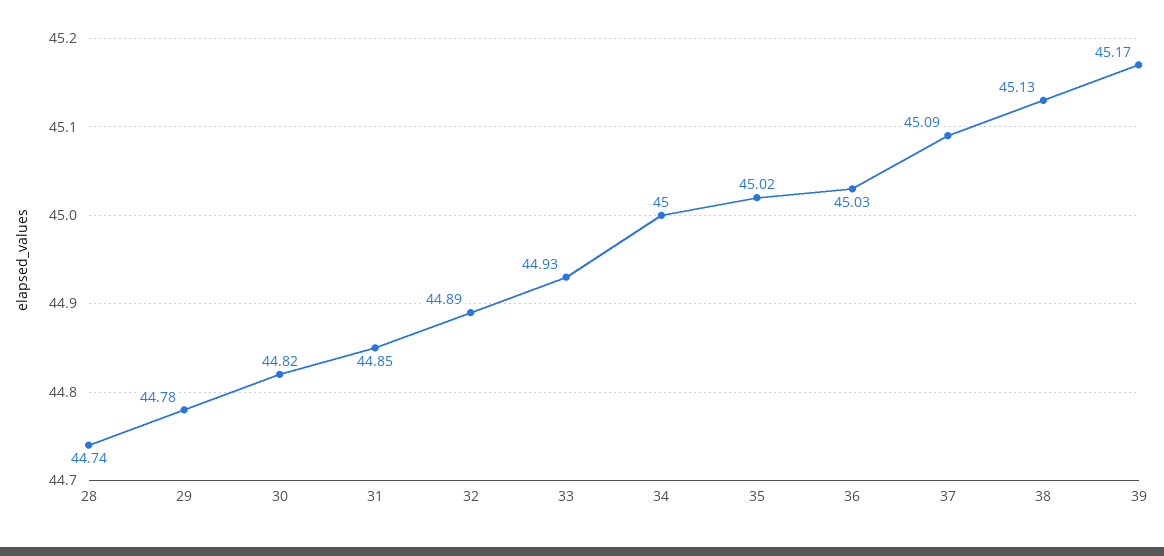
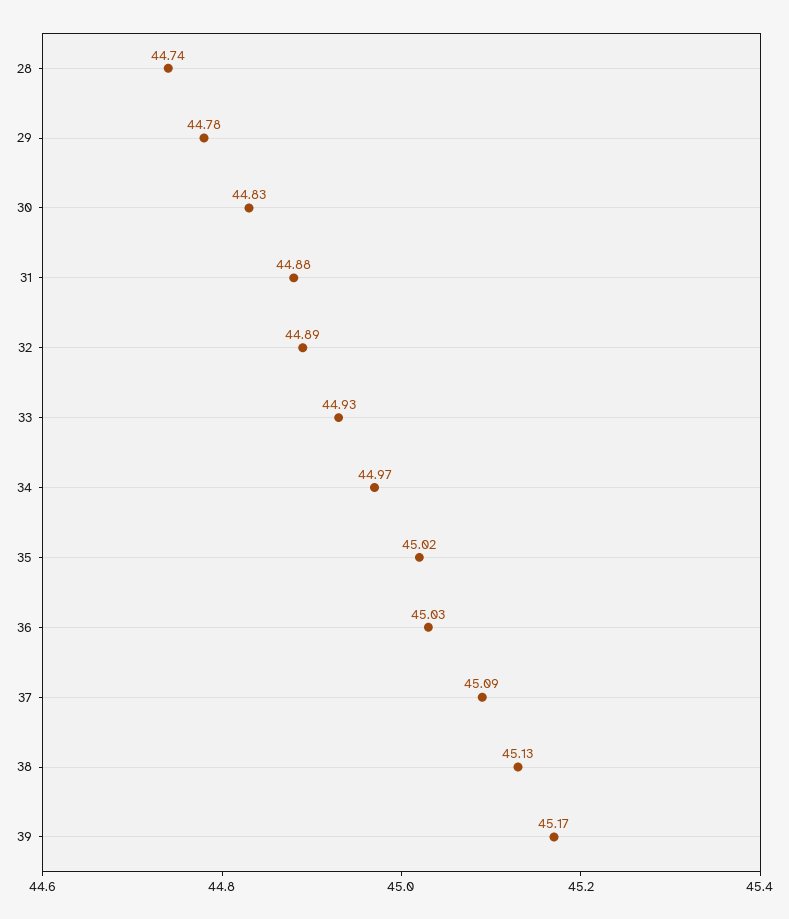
  {
    "28": 44.74,
    "29": 44.78,
-   "30": 44.82,
+   "30": 44.83,
-   "31": 44.85,
+   "31": 44.88,
    "32": 44.89,
    "33": 44.93,
-   "34": 45,
+   "34": 44.97,
    "35": 45.02,
    "36": 45.03,
    "37": 45.09,
    "38": 45.13,
    "39": 45.17
  }

